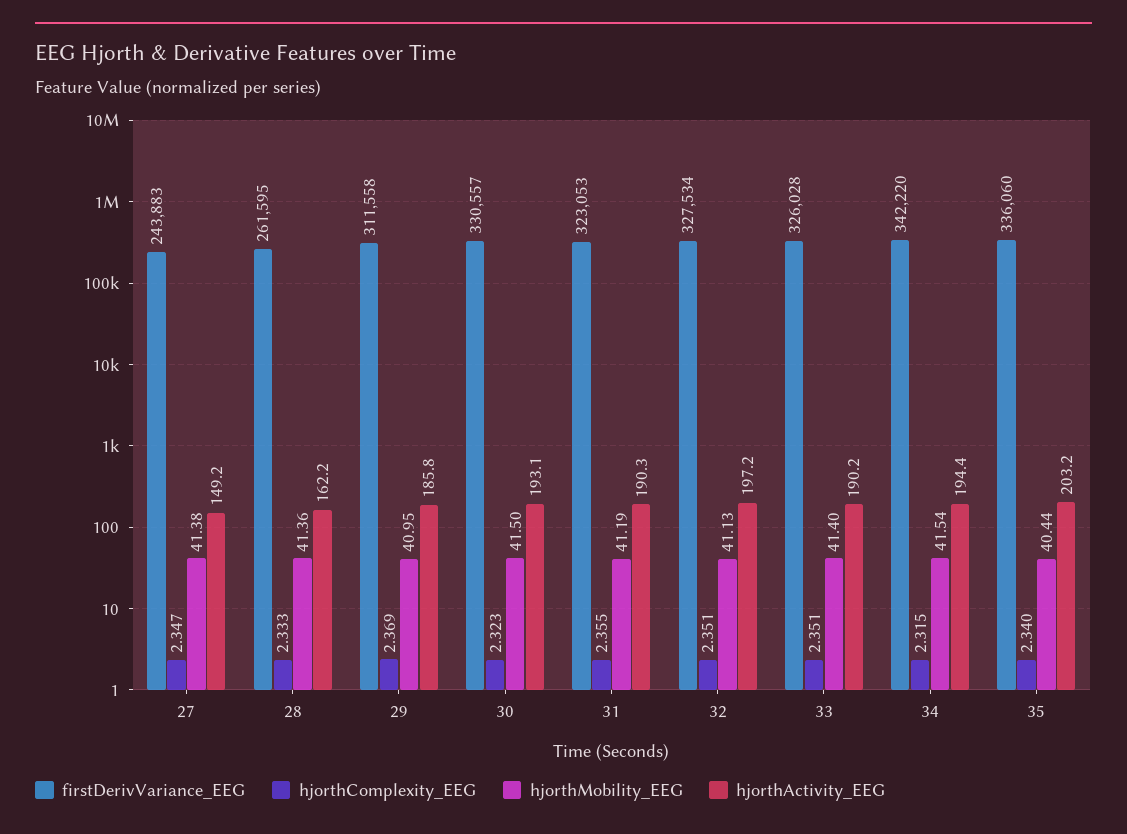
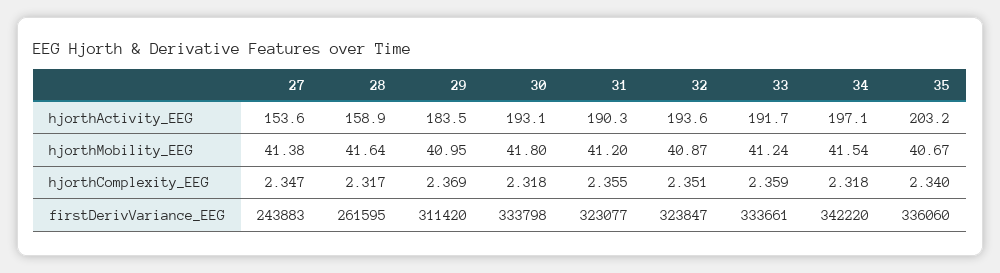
  {
    "firstDerivVariance_EEG": {
      "27": 243883,
      "28": 261595,
-     "29": 311558,
+     "29": 311420,
-     "30": 330557,
+     "30": 333798,
-     "31": 323053,
+     "31": 323077,
-     "32": 327534,
+     "32": 323847,
-     "33": 326028,
+     "33": 333661,
      "34": 342220,
      "35": 336060
    },
    "hjorthComplexity_EEG": {
      "27": 2.347,
-     "28": 2.333,
+     "28": 2.317,
      "29": 2.369,
-     "30": 2.323,
+     "30": 2.318,
      "31": 2.355,
      "32": 2.351,
-     "33": 2.351,
+     "33": 2.359,
-     "34": 2.315,
+     "34": 2.318,
      "35": 2.34
    },
    "hjorthMobility_EEG": {
      "27": 41.38,
-     "28": 41.36,
+     "28": 41.64,
      "29": 40.95,
-     "30": 41.5,
+     "30": 41.8,
-     "31": 41.19,
+     "31": 41.2,
-     "32": 41.13,
+     "32": 40.87,
-     "33": 41.4,
+     "33": 41.24,
      "34": 41.54,
-     "35": 40.44
+     "35": 40.67
    },
    "hjorthActivity_EEG": {
-     "27": 149.2,
+     "27": 153.6,
-     "28": 162.2,
+     "28": 158.9,
-     "29": 185.8,
+     "29": 183.5,
      "30": 193.1,
      "31": 190.3,
-     "32": 197.2,
+     "32": 193.6,
-     "33": 190.2,
+     "33": 191.7,
-     "34": 194.4,
+     "34": 197.1,
      "35": 203.2
    }
  }

